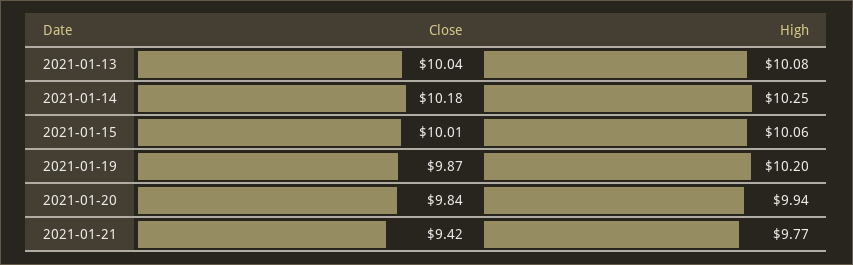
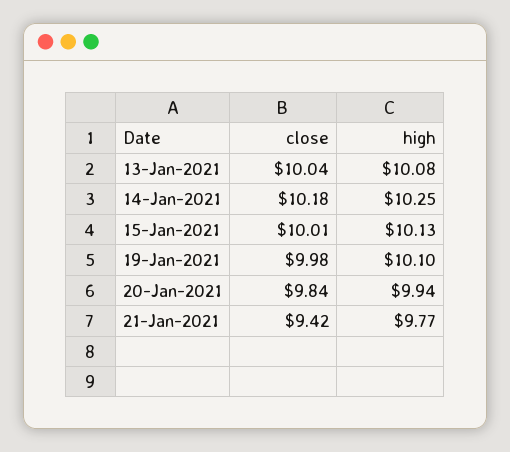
  {
    "Close": {
      "2021-01-13": 10.04,
      "2021-01-14": 10.18,
      "2021-01-15": 10.01,
-     "2021-01-19": 9.87,
+     "2021-01-19": 9.98,
      "2021-01-20": 9.84,
      "2021-01-21": 9.42
    },
    "High": {
      "2021-01-13": 10.08,
      "2021-01-14": 10.25,
-     "2021-01-15": 10.06,
+     "2021-01-15": 10.13,
-     "2021-01-19": 10.2,
+     "2021-01-19": 10.1,
      "2021-01-20": 9.94,
      "2021-01-21": 9.77
    }
  }

